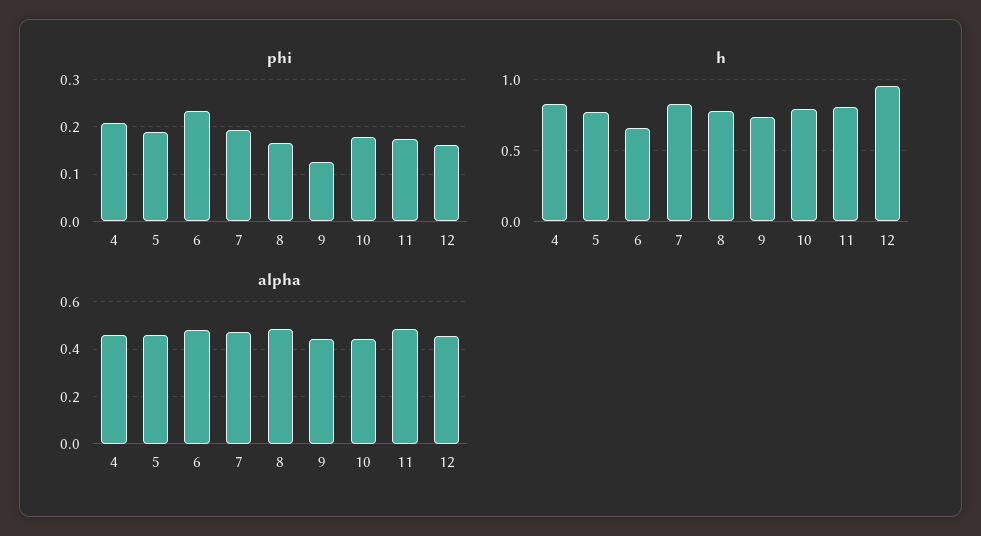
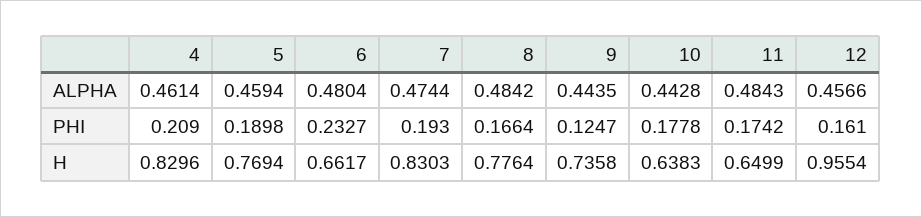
  {
    "phi": {
      "4": 0.209,
      "5": 0.1898,
      "6": 0.2327,
      "7": 0.193,
      "8": 0.1664,
      "9": 0.1247,
      "10": 0.1778,
      "11": 0.1742,
      "12": 0.161
    },
    "h": {
      "4": 0.8296,
      "5": 0.7694,
      "6": 0.6617,
      "7": 0.8303,
      "8": 0.7764,
      "9": 0.7358,
-     "10": 0.8,
+     "10": 0.6383,
-     "11": 0.8,
+     "11": 0.6499,
      "12": 0.9554
    },
    "alpha": {
      "4": 0.4614,
      "5": 0.4594,
      "6": 0.4804,
      "7": 0.4744,
      "8": 0.4842,
      "9": 0.4435,
      "10": 0.4428,
      "11": 0.4843,
      "12": 0.4566
    }
  }

